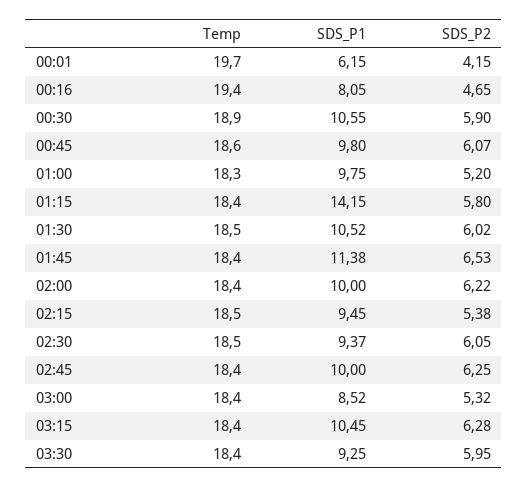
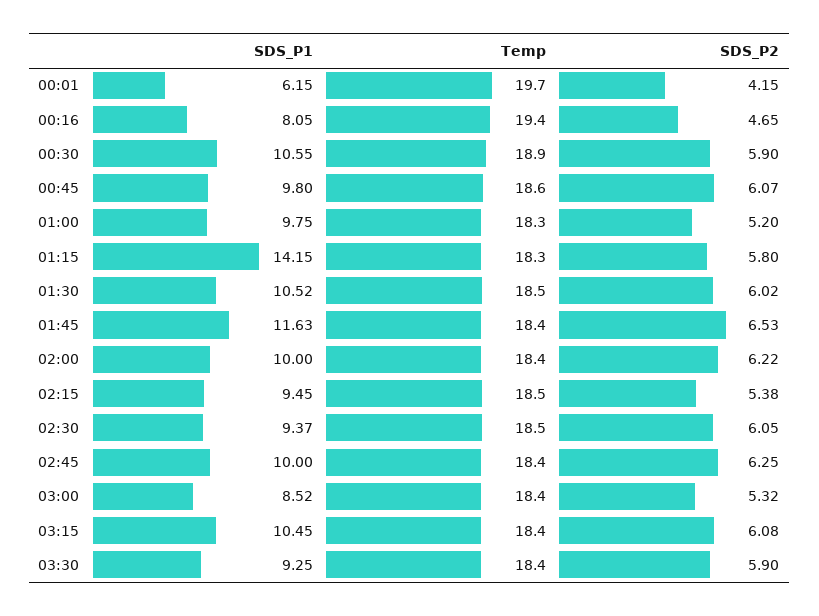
  {
    "Temp": {
      "00:01": 19.7,
      "00:16": 19.4,
      "00:30": 18.9,
      "00:45": 18.6,
      "01:00": 18.3,
-     "01:15": 18.4,
+     "01:15": 18.3,
      "01:30": 18.5,
      "01:45": 18.4,
      "02:00": 18.4,
      "02:15": 18.5,
      "02:30": 18.5,
      "02:45": 18.4,
      "03:00": 18.4,
      "03:15": 18.4,
      "03:30": 18.4
    },
    "SDS_P1": {
      "00:01": 6.15,
      "00:16": 8.05,
      "00:30": 10.55,
      "00:45": 9.8,
      "01:00": 9.75,
      "01:15": 14.15,
      "01:30": 10.52,
-     "01:45": 11.38,
+     "01:45": 11.63,
      "02:00": 10,
      "02:15": 9.45,
      "02:30": 9.37,
      "02:45": 10,
      "03:00": 8.52,
      "03:15": 10.45,
      "03:30": 9.25
    },
    "SDS_P2": {
      "00:01": 4.15,
      "00:16": 4.65,
      "00:30": 5.9,
      "00:45": 6.07,
      "01:00": 5.2,
      "01:15": 5.8,
      "01:30": 6.02,
      "01:45": 6.53,
      "02:00": 6.22,
      "02:15": 5.38,
      "02:30": 6.05,
      "02:45": 6.25,
      "03:00": 5.32,
-     "03:15": 6.28,
+     "03:15": 6.08,
-     "03:30": 5.95
+     "03:30": 5.9
    }
  }

